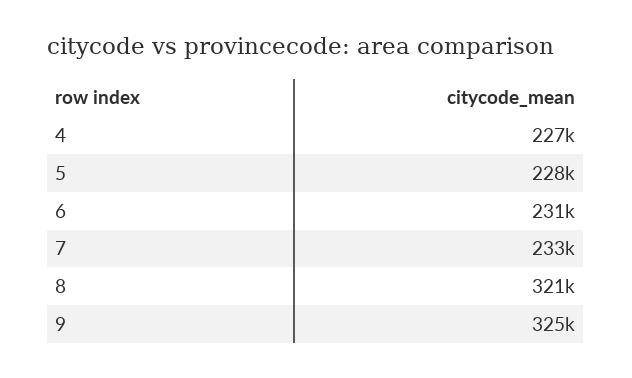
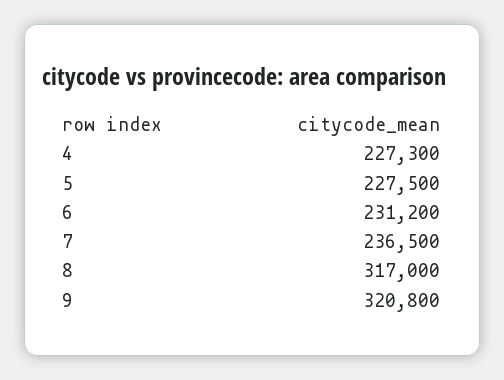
  {
    "4": 227300,
    "5": 227500,
    "6": 231200,
-   "7": 233000,
+   "7": 236500,
-   "8": 321000,
+   "8": 317000,
-   "9": 325000
+   "9": 320800
  }

